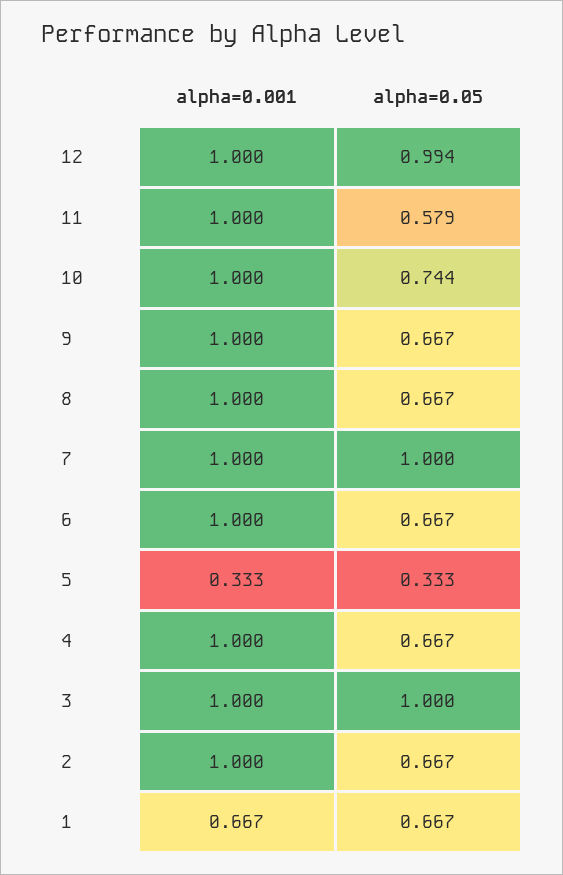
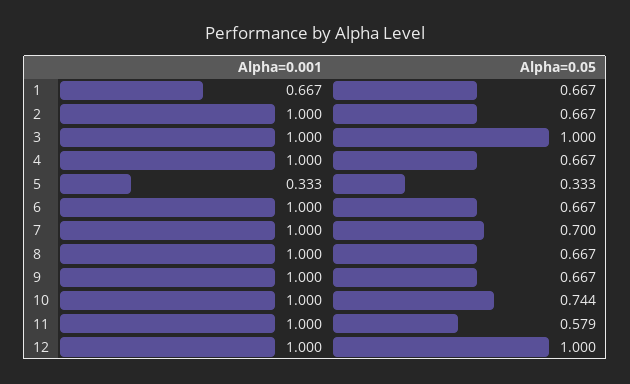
  {
    "alpha=0.001": {
      "12": 1,
      "11": 1,
      "10": 1,
      "9": 1,
      "8": 1,
      "7": 1,
      "6": 1,
      "5": 0.333,
      "4": 1,
      "3": 1,
      "2": 1,
      "1": 0.667
    },
    "alpha=0.05": {
-     "12": 0.994,
+     "12": 1,
      "11": 0.579,
      "10": 0.744,
      "9": 0.667,
      "8": 0.667,
-     "7": 1,
+     "7": 0.7,
      "6": 0.667,
      "5": 0.333,
      "4": 0.667,
      "3": 1,
      "2": 0.667,
      "1": 0.667
    }
  }

